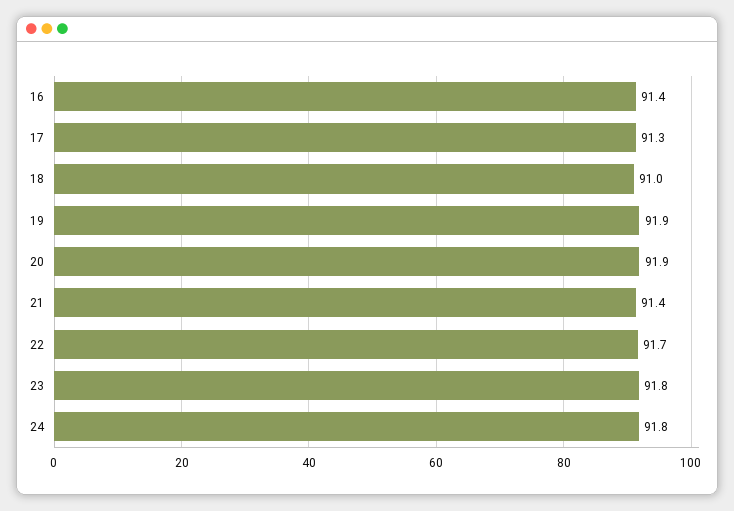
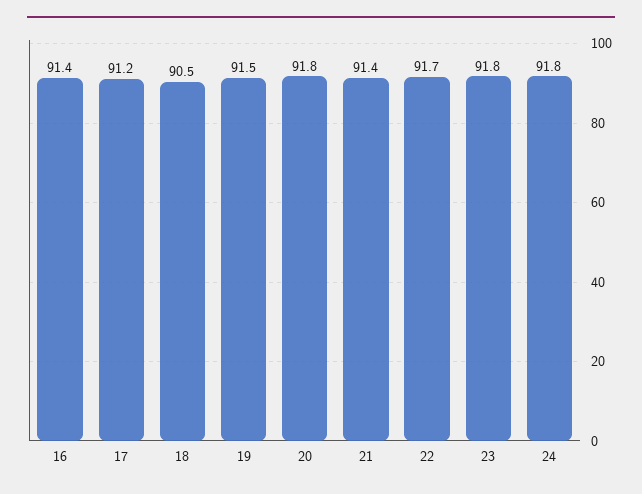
  {
    "16": 91.4,
-   "17": 91.3,
+   "17": 91.2,
-   "18": 91,
+   "18": 90.5,
-   "19": 91.9,
+   "19": 91.5,
-   "20": 91.9,
+   "20": 91.8,
    "21": 91.4,
    "22": 91.7,
    "23": 91.8,
    "24": 91.8
  }

